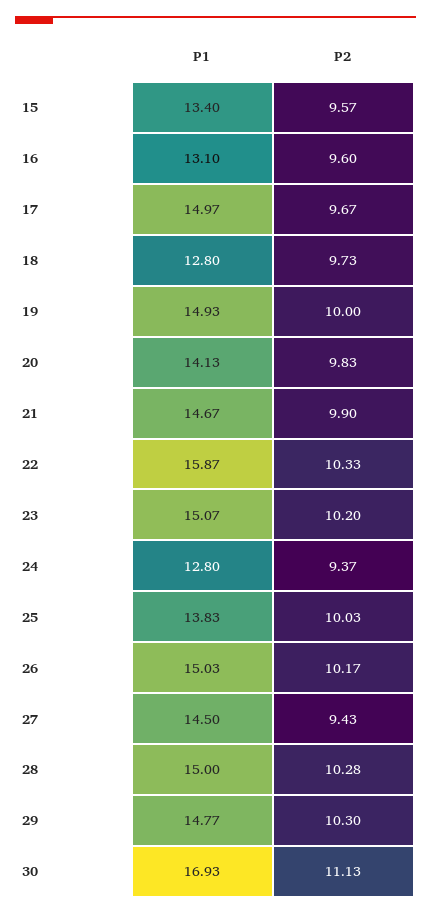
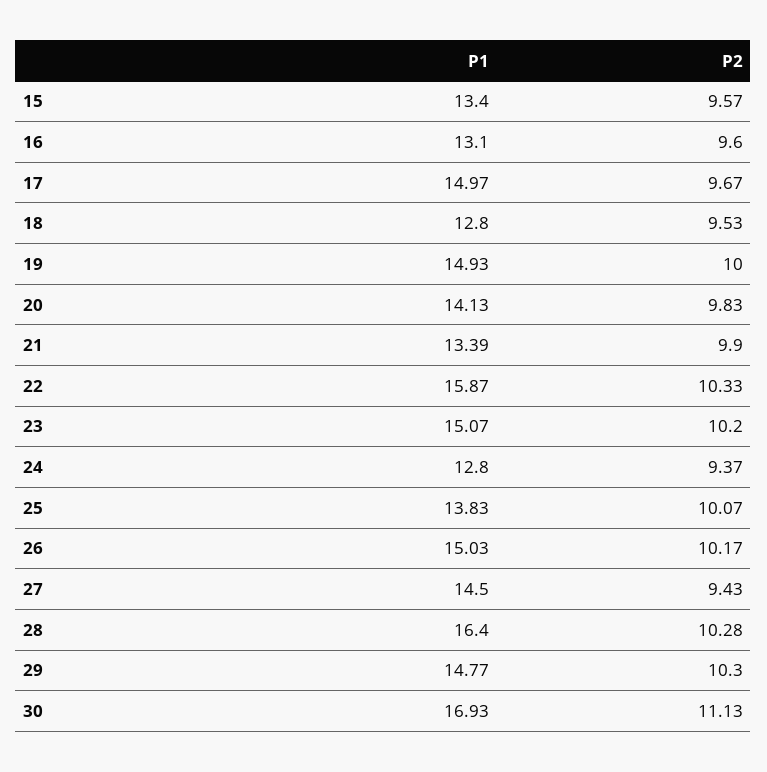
  {
    "P1": {
      "15": 13.4,
      "16": 13.1,
      "17": 14.97,
      "18": 12.8,
      "19": 14.93,
      "20": 14.13,
-     "21": 14.67,
+     "21": 13.39,
      "22": 15.87,
      "23": 15.07,
      "24": 12.8,
      "25": 13.83,
      "26": 15.03,
      "27": 14.5,
-     "28": 15,
+     "28": 16.4,
      "29": 14.77,
      "30": 16.93
    },
    "P2": {
      "15": 9.57,
      "16": 9.6,
      "17": 9.67,
-     "18": 9.73,
+     "18": 9.53,
      "19": 10,
      "20": 9.83,
      "21": 9.9,
      "22": 10.33,
      "23": 10.2,
      "24": 9.37,
-     "25": 10.03,
+     "25": 10.07,
      "26": 10.17,
      "27": 9.43,
      "28": 10.28,
      "29": 10.3,
      "30": 11.13
    }
  }

